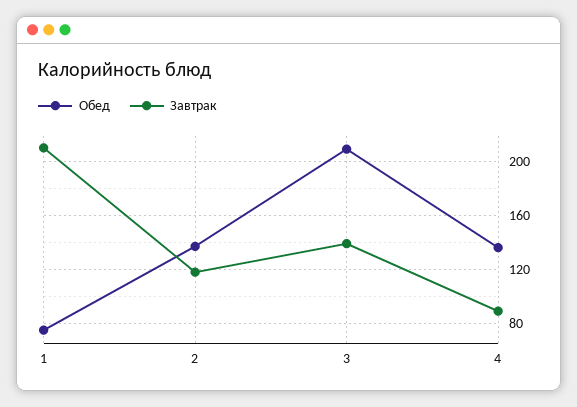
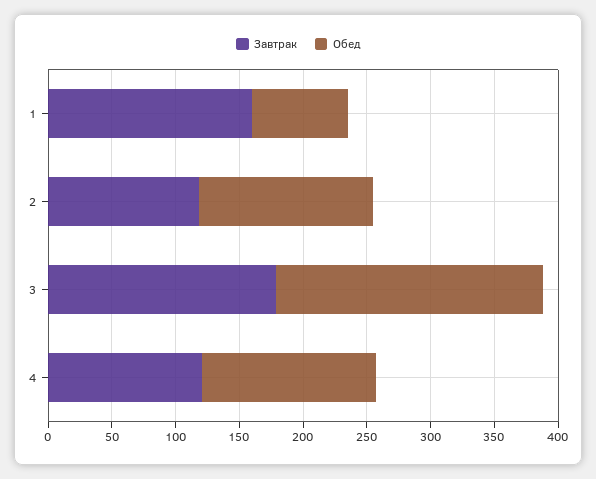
  {
    "Обед": {
      "1": 75,
      "2": 135,
      "3": 210,
      "4": 135
    },
    "Завтрак": {
-     "1": 210,
+     "1": 160,
      "2": 120,
-     "3": 140,
+     "3": 180,
-     "4": 90
+     "4": 120
    }
  }

